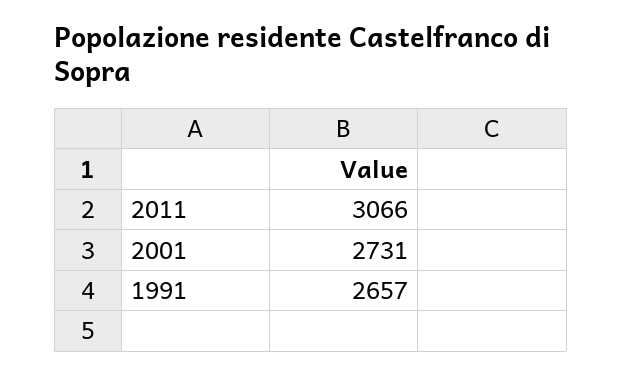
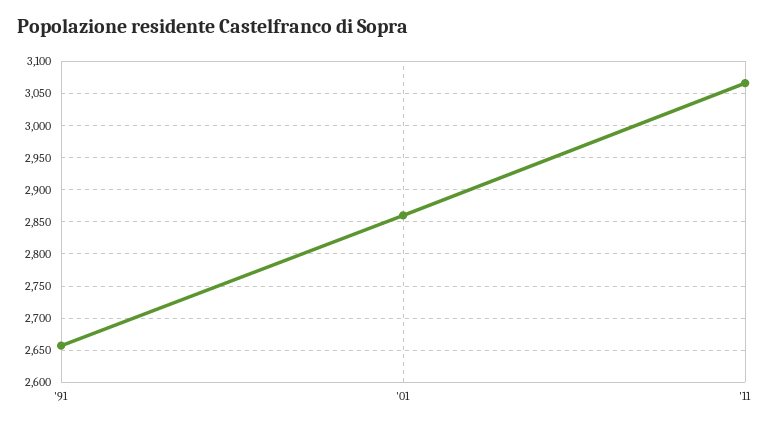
  {
    "2011": 3066,
-   "2001": 2731,
+   "2001": 2860,
    "1991": 2657
  }

